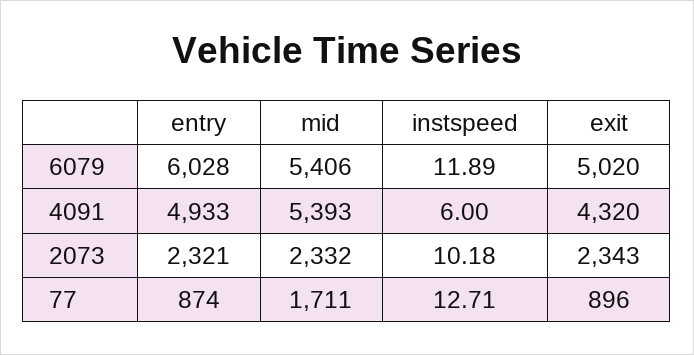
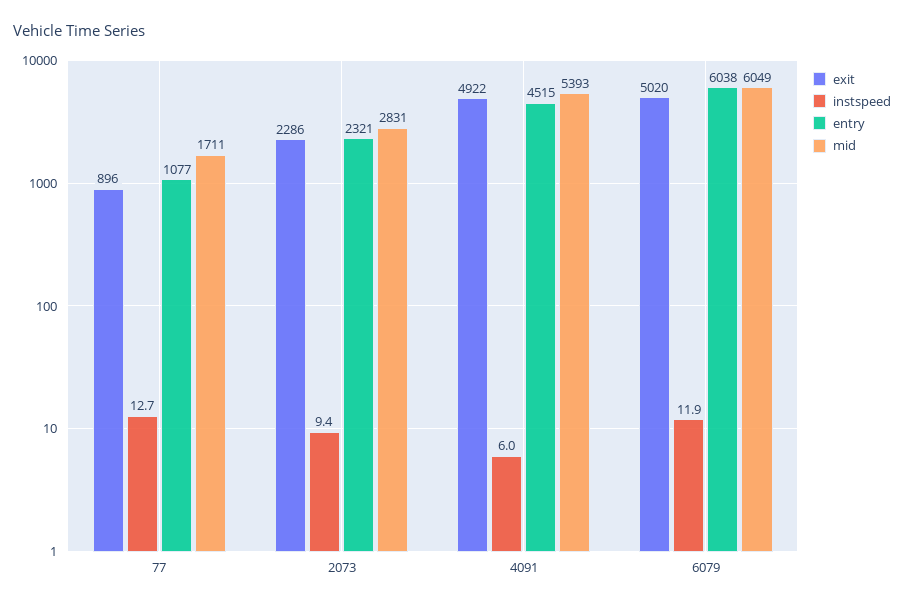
  {
    "entry": {
-     "6079": 6028,
+     "6079": 6038,
-     "4091": 4933,
+     "4091": 4515,
      "2073": 2321,
-     "77": 874
+     "77": 1077
    },
    "mid": {
-     "6079": 5406,
+     "6079": 6049,
      "4091": 5393,
-     "2073": 2332,
+     "2073": 2831,
      "77": 1711
    },
    "instspeed": {
      "6079": 11.89,
      "4091": 6,
-     "2073": 10.18,
+     "2073": 9.4,
      "77": 12.71
    },
    "exit": {
      "6079": 5020,
-     "4091": 4320,
+     "4091": 4922,
-     "2073": 2343,
+     "2073": 2286,
      "77": 896
    }
  }

